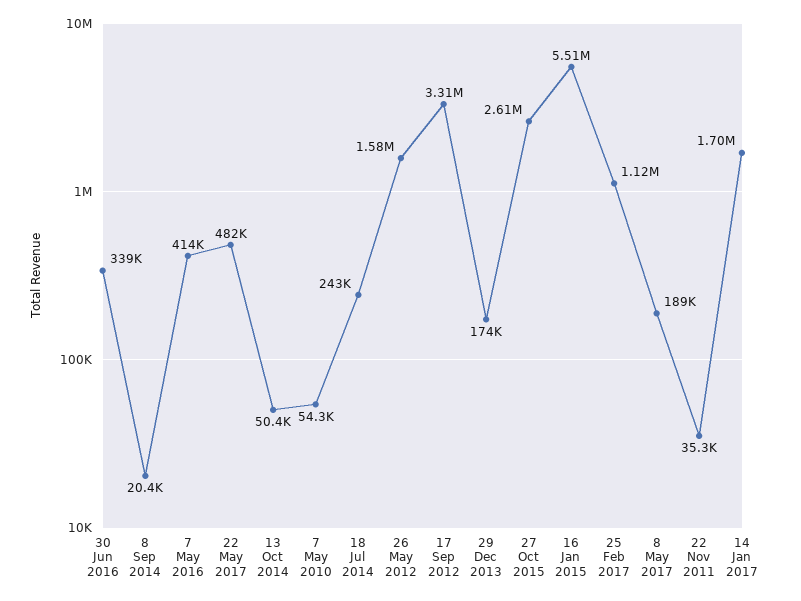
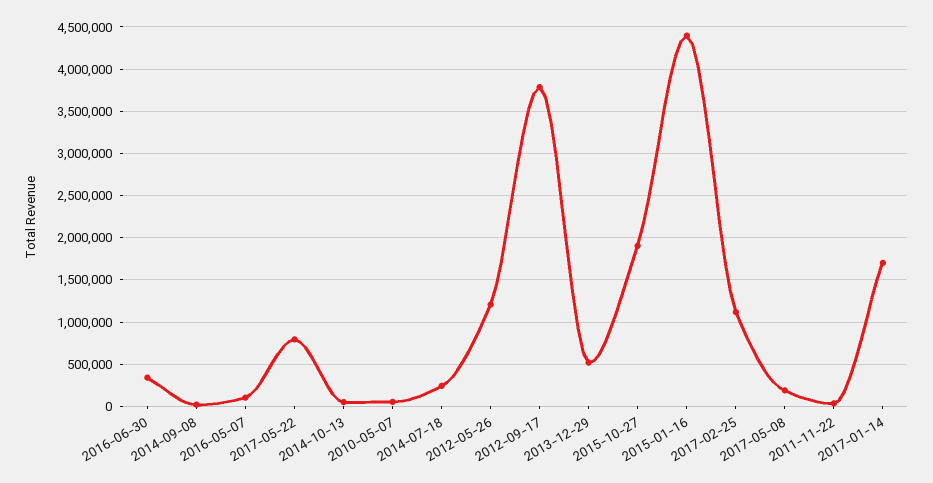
  {
    "30 Jun 2016": 339000,
    "8 Sep 2014": 20400,
-   "7 May 2016": 414000,
+   "7 May 2016": 100000,
-   "22 May 2017": 482000,
+   "22 May 2017": 800000,
    "13 Oct 2014": 50400,
    "7 May 2010": 54300,
    "18 Jul 2014": 243000,
-   "26 May 2012": 1580000,
+   "26 May 2012": 1200000,
-   "17 Sep 2012": 3310000,
+   "17 Sep 2012": 3800000,
-   "29 Dec 2013": 174000,
+   "29 Dec 2013": 500000,
-   "27 Oct 2015": 2610000,
+   "27 Oct 2015": 1900000,
-   "16 Jan 2015": 5510000,
+   "16 Jan 2015": 4400000,
    "25 Feb 2017": 1120000,
    "8 May 2017": 189000,
    "22 Nov 2011": 35300,
    "14 Jan 2017": 1700000
  }

